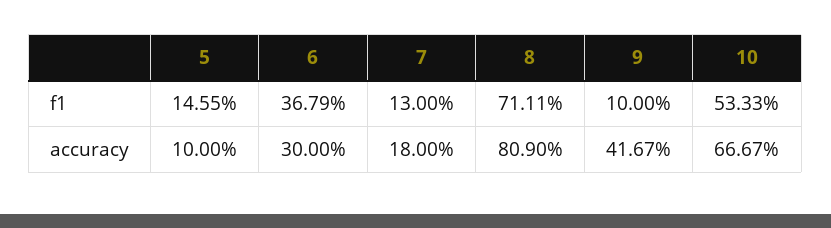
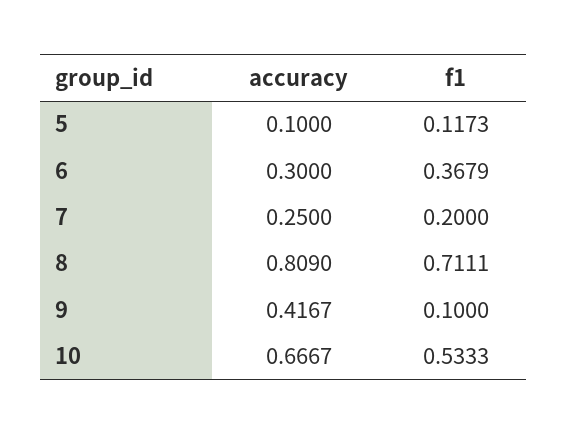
  {
    "5": {
-     "f1": 0.1455,
+     "f1": 0.1173,
      "accuracy": 0.1
    },
    "6": {
      "f1": 0.3679,
      "accuracy": 0.3
    },
    "7": {
-     "f1": 0.13,
+     "f1": 0.2,
-     "accuracy": 0.18
+     "accuracy": 0.25
    },
    "8": {
      "f1": 0.7111,
      "accuracy": 0.809
    },
    "9": {
      "f1": 0.1,
      "accuracy": 0.4167
    },
    "10": {
      "f1": 0.5333,
      "accuracy": 0.6667
    }
  }

